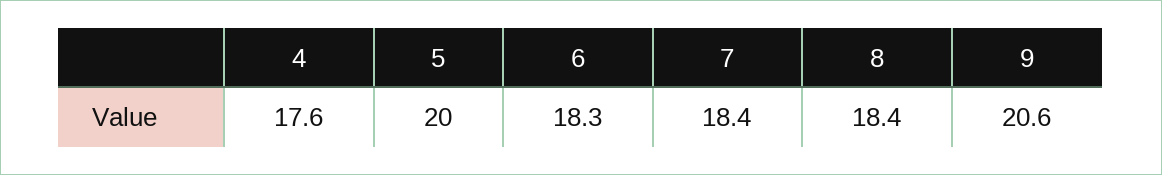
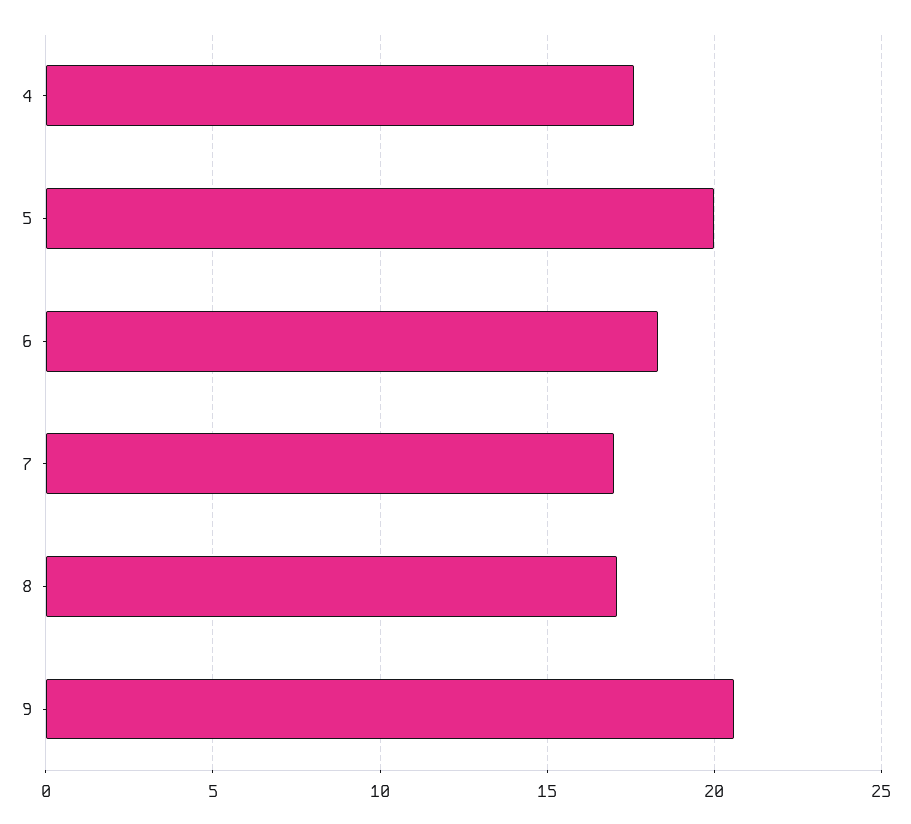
  {
    "4": 17.6,
    "5": 20,
    "6": 18.3,
-   "7": 18.4,
+   "7": 17,
-   "8": 18.4,
+   "8": 17,
    "9": 20.6
  }

